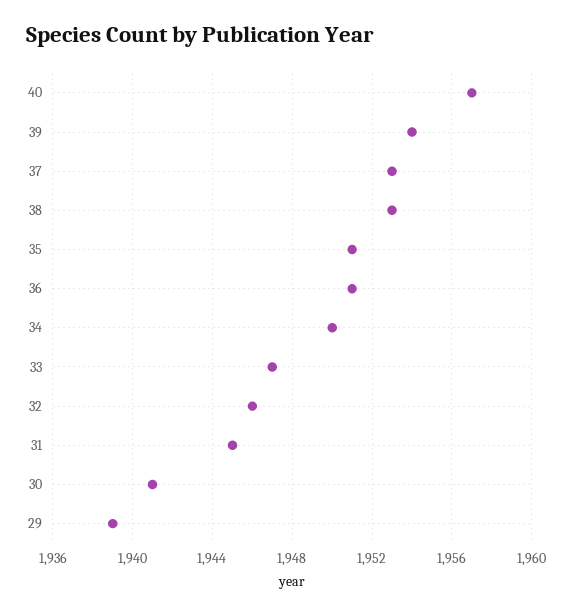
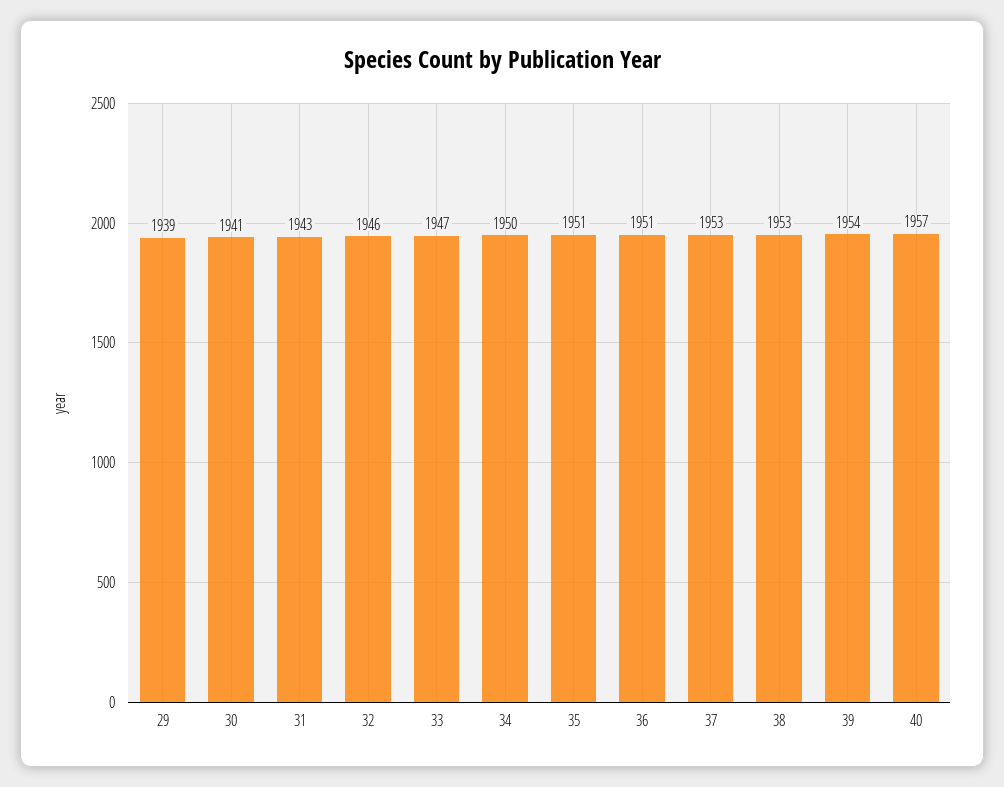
  {
    "40": 1957,
    "39": 1954,
    "37": 1953,
    "38": 1953,
    "35": 1951,
    "36": 1951,
    "34": 1950,
    "33": 1947,
    "32": 1946,
-   "31": 1945,
+   "31": 1943,
    "30": 1941,
    "29": 1939
  }

